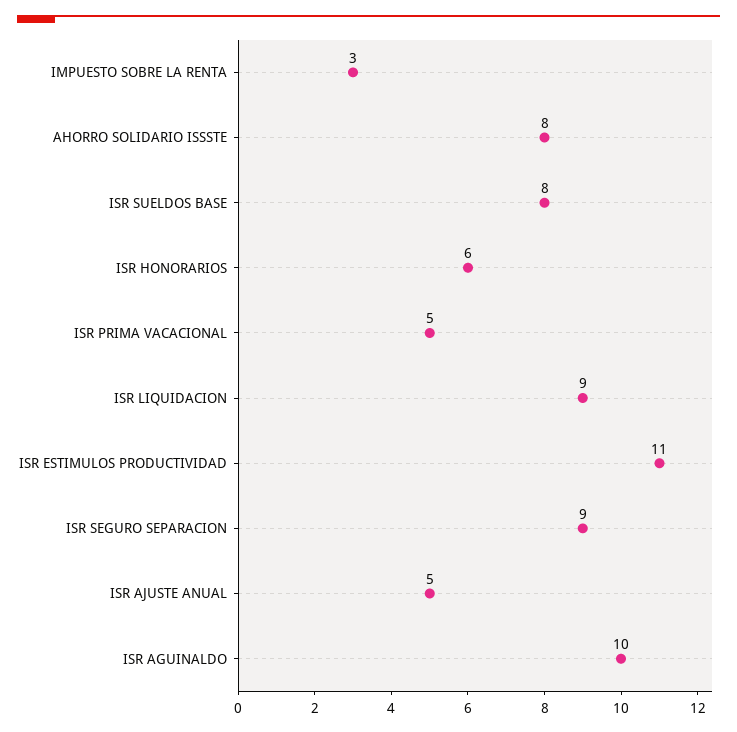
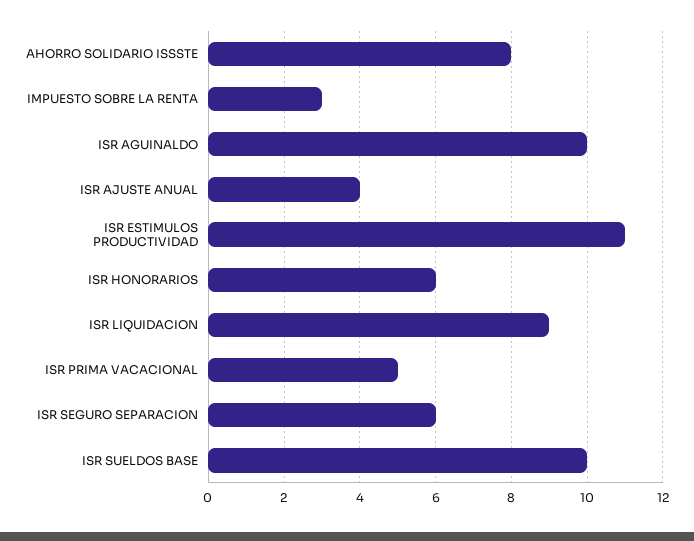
  {
    "IMPUESTO SOBRE LA RENTA": 3,
    "AHORRO SOLIDARIO ISSSTE": 8,
-   "ISR SUELDOS BASE": 8,
+   "ISR SUELDOS BASE": 10,
    "ISR HONORARIOS": 6,
    "ISR PRIMA VACACIONAL": 5,
    "ISR LIQUIDACION": 9,
    "ISR ESTIMULOS PRODUCTIVIDAD": 11,
-   "ISR SEGURO SEPARACION": 9,
+   "ISR SEGURO SEPARACION": 6,
-   "ISR AJUSTE ANUAL": 5,
+   "ISR AJUSTE ANUAL": 4,
    "ISR AGUINALDO": 10
  }

